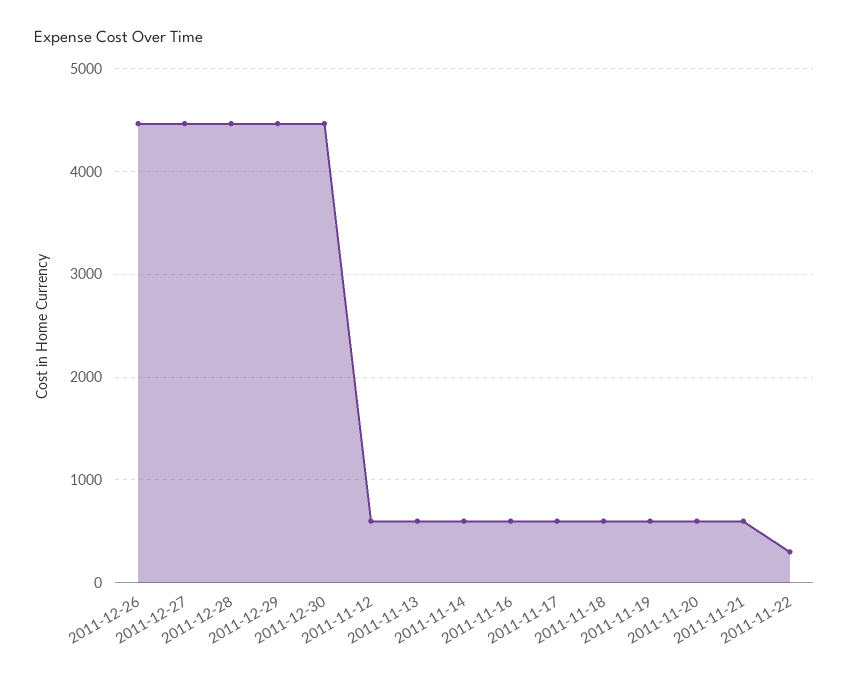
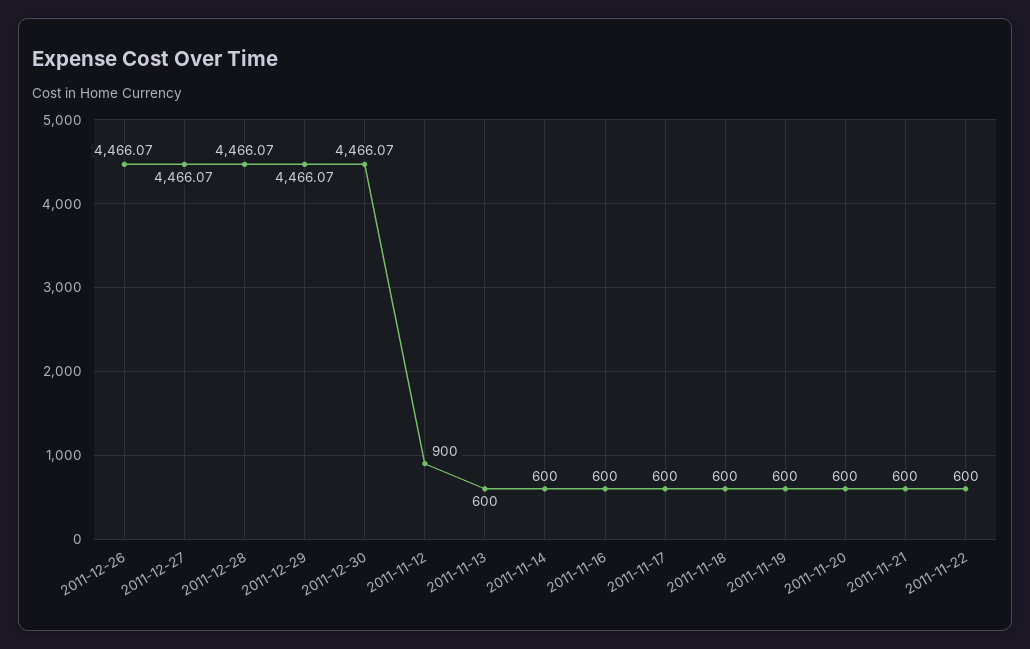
  {
    "2011-12-26": 4466.07,
    "2011-12-27": 4466.07,
    "2011-12-28": 4466.07,
    "2011-12-29": 4466.07,
    "2011-12-30": 4466.07,
-   "2011-11-12": 600,
+   "2011-11-12": 900,
    "2011-11-13": 600,
    "2011-11-14": 600,
    "2011-11-16": 600,
    "2011-11-17": 600,
    "2011-11-18": 600,
    "2011-11-19": 600,
    "2011-11-20": 600,
    "2011-11-21": 600,
-   "2011-11-22": 300
+   "2011-11-22": 600
  }

